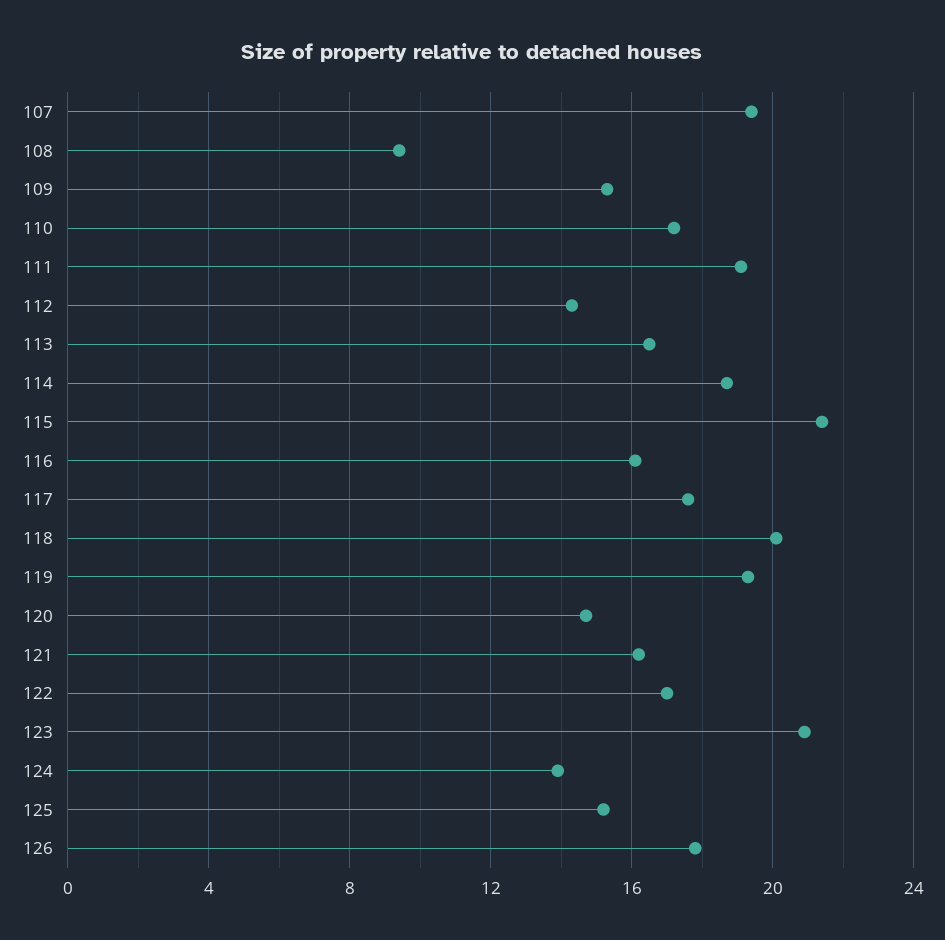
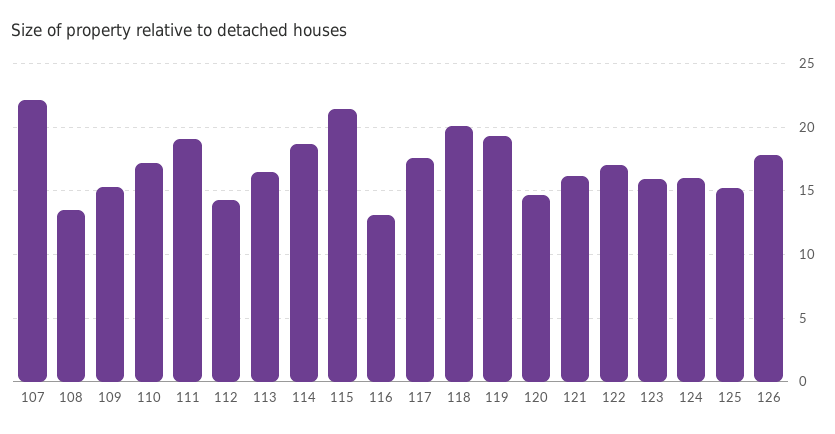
  {
-   "107": 19.5,
+   "107": 22,
-   "108": 9.5,
+   "108": 13.5,
    "109": 15.5,
    "110": 17,
    "111": 19,
    "112": 14.5,
    "113": 16.5,
    "114": 18.5,
    "115": 21.5,
-   "116": 16,
+   "116": 13,
    "117": 17.5,
    "118": 20,
    "119": 19.5,
    "120": 14.5,
    "121": 16,
    "122": 17,
-   "123": 21,
+   "123": 16,
-   "124": 14,
+   "124": 16,
    "125": 15,
    "126": 18
  }

